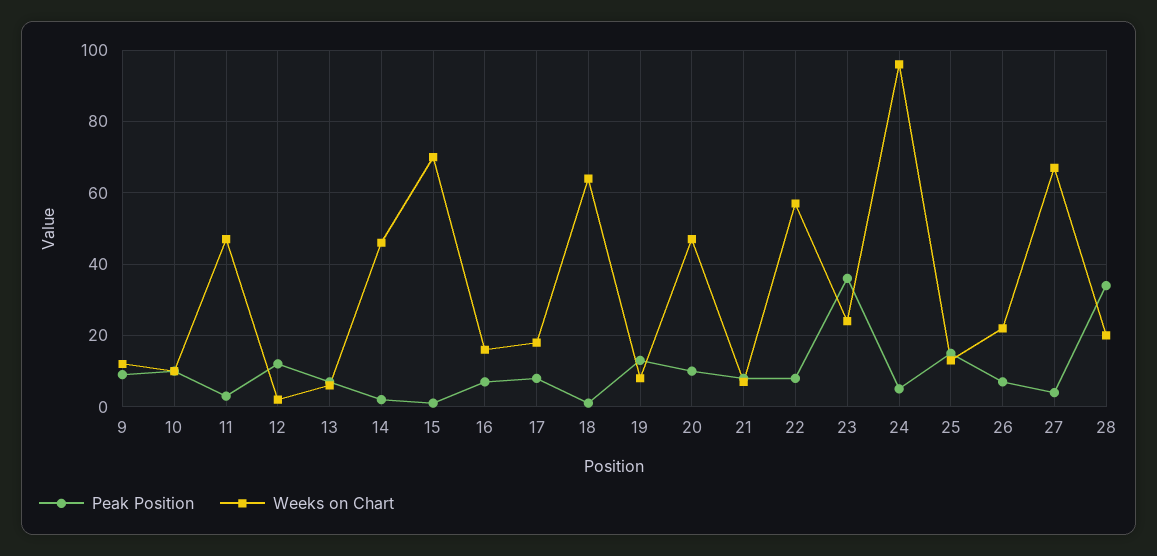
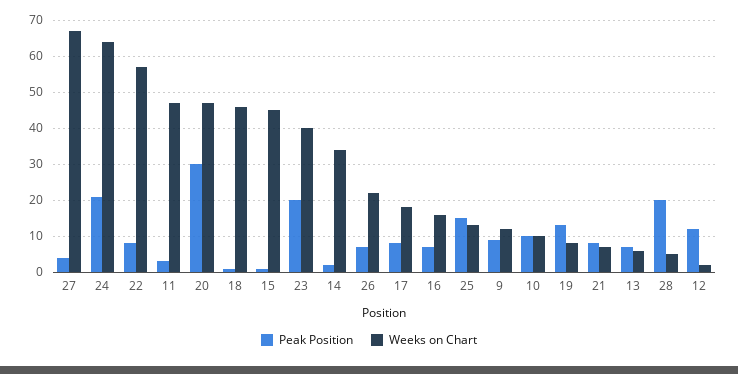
  {
    "Peak Position": {
      "9": 10,
      "10": 10,
      "11": 5,
      "12": 10,
      "13": 5,
      "14": 0,
      "15": 0,
      "16": 5,
      "17": 10,
      "18": 0,
      "19": 15,
-     "20": 10,
+     "20": 30,
      "21": 10,
      "22": 10,
-     "23": 35,
+     "23": 20,
-     "24": 5,
+     "24": 20,
      "25": 15,
      "26": 5,
      "27": 5,
-     "28": 35
+     "28": 20
    },
    "Weeks on Chart": {
      "9": 10,
      "10": 10,
      "11": 45,
      "12": 0,
      "13": 5,
-     "14": 45,
+     "14": 35,
-     "15": 70,
+     "15": 45,
      "16": 15,
      "17": 20,
-     "18": 65,
+     "18": 45,
      "19": 10,
      "20": 45,
      "21": 5,
      "22": 55,
-     "23": 25,
+     "23": 40,
-     "24": 95,
+     "24": 65,
      "25": 15,
      "26": 20,
      "27": 65,
-     "28": 20
+     "28": 5
    }
  }

